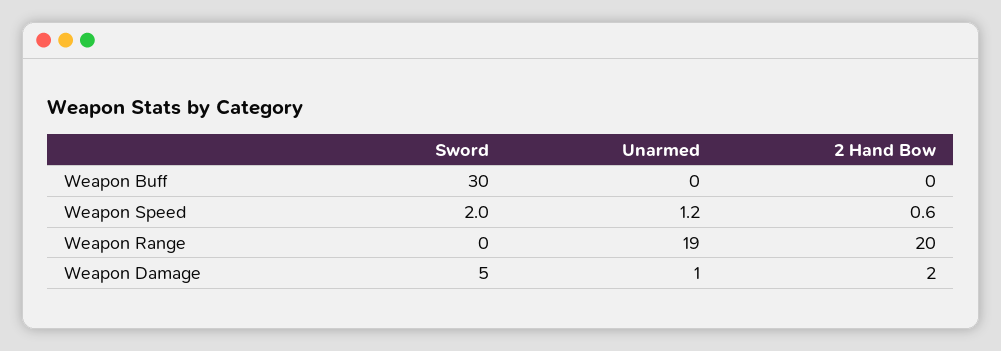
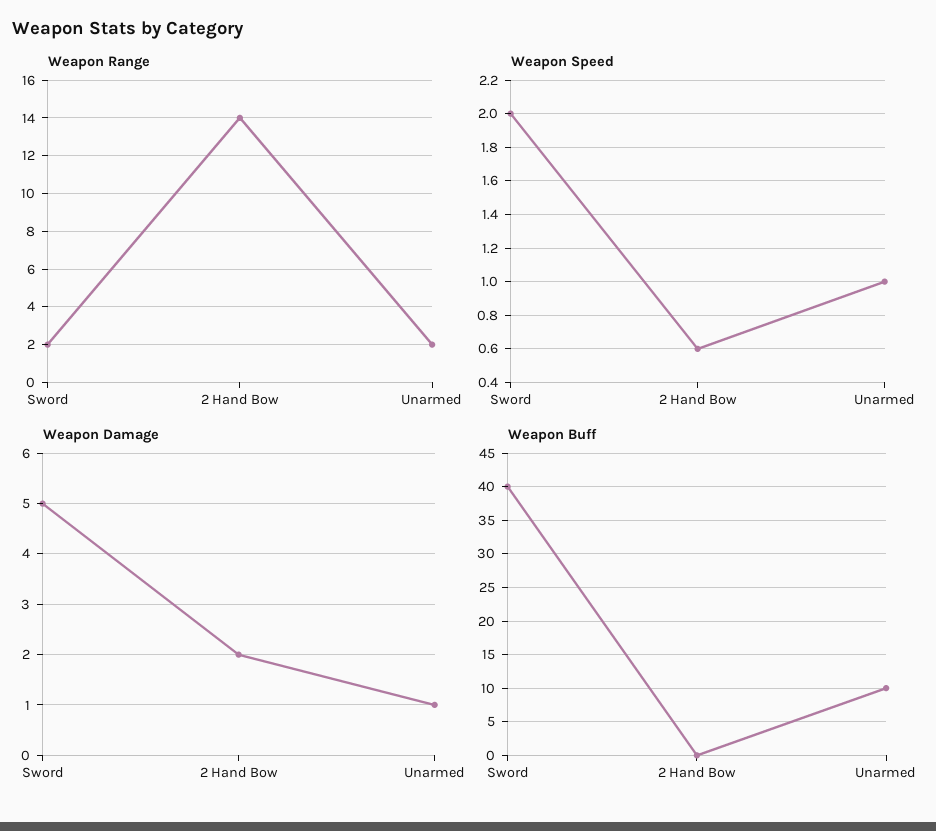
  {
    "Weapon Buff": {
-     "Sword": 30,
+     "Sword": 40,
-     "Unarmed": 0,
+     "Unarmed": 10,
      "2 Hand Bow": 0
    },
    "Weapon Speed": {
      "Sword": 2,
-     "Unarmed": 1.2,
+     "Unarmed": 1,
      "2 Hand Bow": 0.6
    },
    "Weapon Range": {
-     "Sword": 0,
+     "Sword": 2,
-     "Unarmed": 19,
+     "Unarmed": 2,
-     "2 Hand Bow": 20
+     "2 Hand Bow": 14
    },
    "Weapon Damage": {
      "Sword": 5,
      "Unarmed": 1,
      "2 Hand Bow": 2
    }
  }

